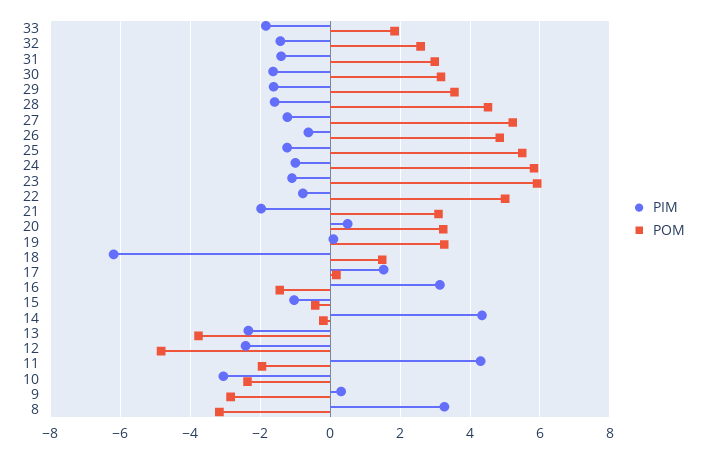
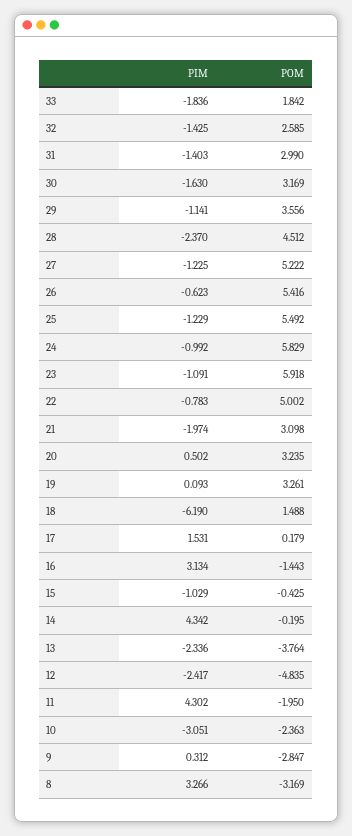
  {
    "PIM": {
      "33": -1.836,
      "32": -1.425,
      "31": -1.403,
      "30": -1.63,
-     "29": -1.6,
+     "29": -1.141,
-     "28": -1.6,
+     "28": -2.37,
      "27": -1.225,
      "26": -0.623,
      "25": -1.229,
      "24": -0.992,
      "23": -1.091,
      "22": -0.783,
      "21": -1.974,
      "20": 0.502,
      "19": 0.093,
      "18": -6.19,
      "17": 1.531,
      "16": 3.134,
      "15": -1.029,
      "14": 4.342,
      "13": -2.336,
      "12": -2.417,
      "11": 4.302,
      "10": -3.051,
      "9": 0.312,
      "8": 3.266
    },
    "POM": {
      "33": 1.842,
      "32": 2.585,
      "31": 2.99,
      "30": 3.169,
      "29": 3.556,
      "28": 4.512,
      "27": 5.222,
-     "26": 4.8,
+     "26": 5.416,
      "25": 5.492,
      "24": 5.829,
      "23": 5.918,
      "22": 5.002,
      "21": 3.098,
      "20": 3.235,
      "19": 3.261,
      "18": 1.488,
      "17": 0.179,
      "16": -1.443,
      "15": -0.425,
      "14": -0.195,
      "13": -3.764,
      "12": -4.835,
      "11": -1.95,
      "10": -2.363,
      "9": -2.847,
      "8": -3.169
    }
  }

